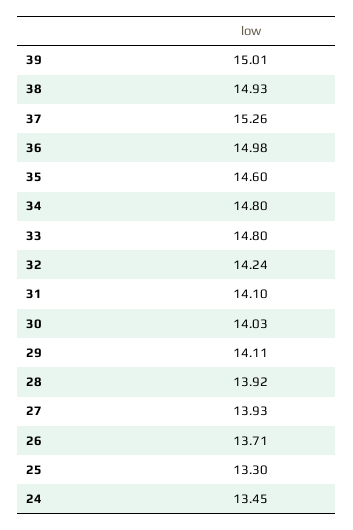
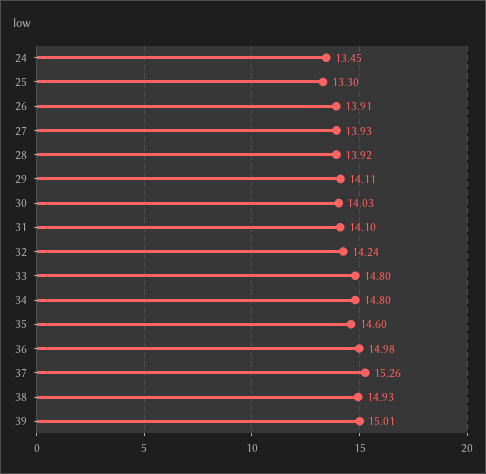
  {
    "39": 15.01,
    "38": 14.93,
    "37": 15.26,
    "36": 14.98,
    "35": 14.6,
    "34": 14.8,
    "33": 14.8,
    "32": 14.24,
    "31": 14.1,
    "30": 14.03,
    "29": 14.11,
    "28": 13.92,
    "27": 13.93,
-   "26": 13.71,
+   "26": 13.91,
    "25": 13.3,
    "24": 13.45
  }

